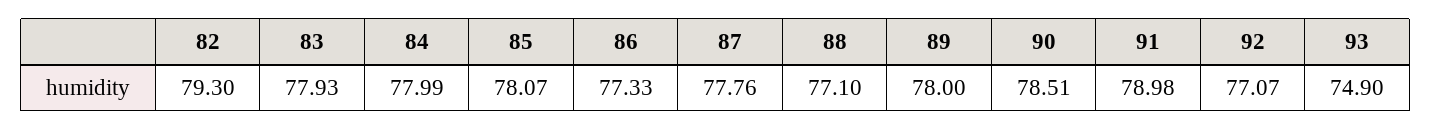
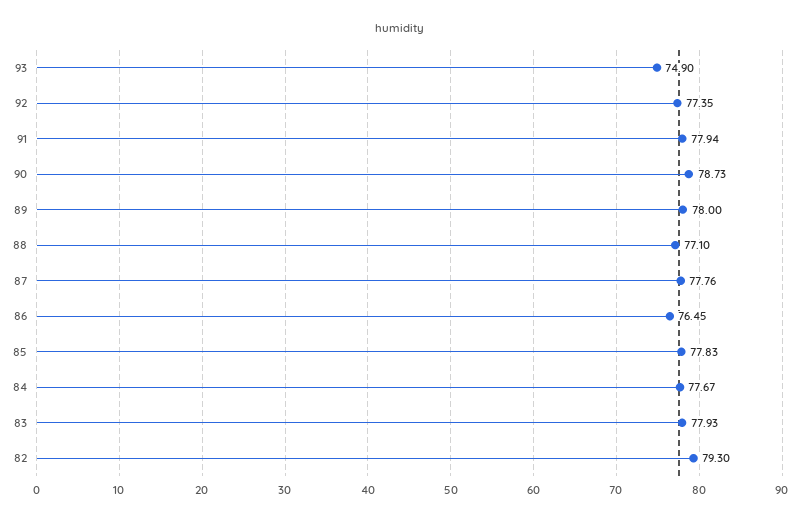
  {
    "82": 79.3,
    "83": 77.93,
-   "84": 77.99,
+   "84": 77.67,
-   "85": 78.07,
+   "85": 77.83,
-   "86": 77.33,
+   "86": 76.45,
    "87": 77.76,
    "88": 77.1,
    "89": 78,
-   "90": 78.51,
+   "90": 78.73,
-   "91": 78.98,
+   "91": 77.94,
-   "92": 77.07,
+   "92": 77.35,
    "93": 74.9
  }

